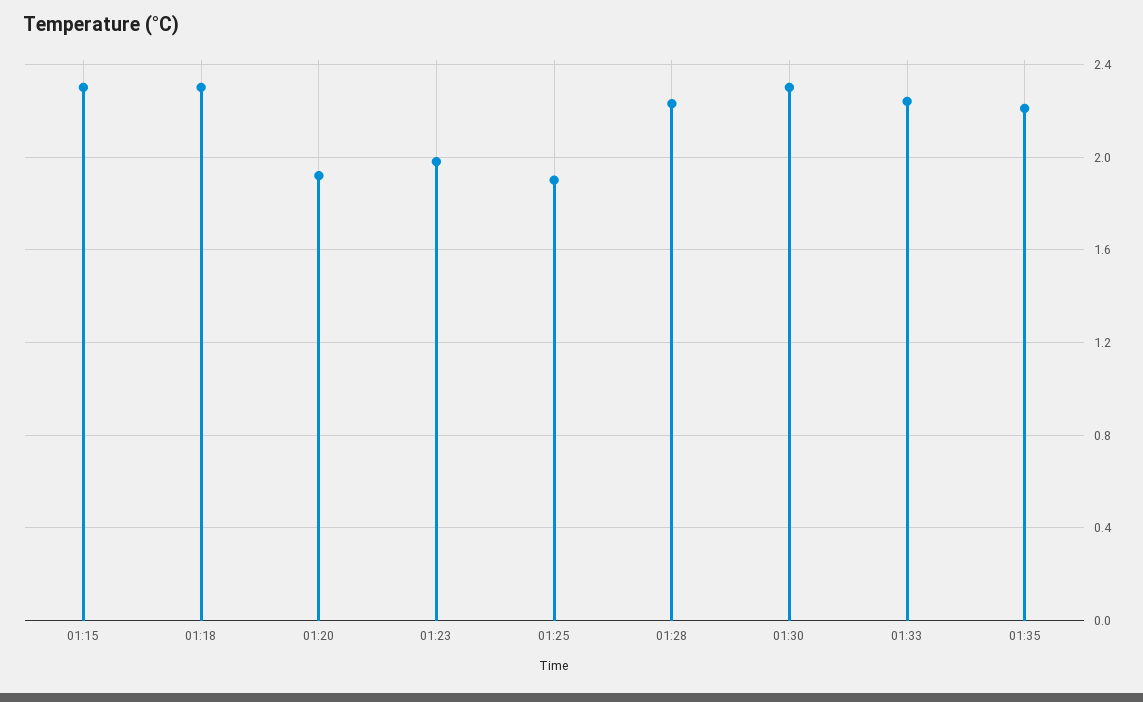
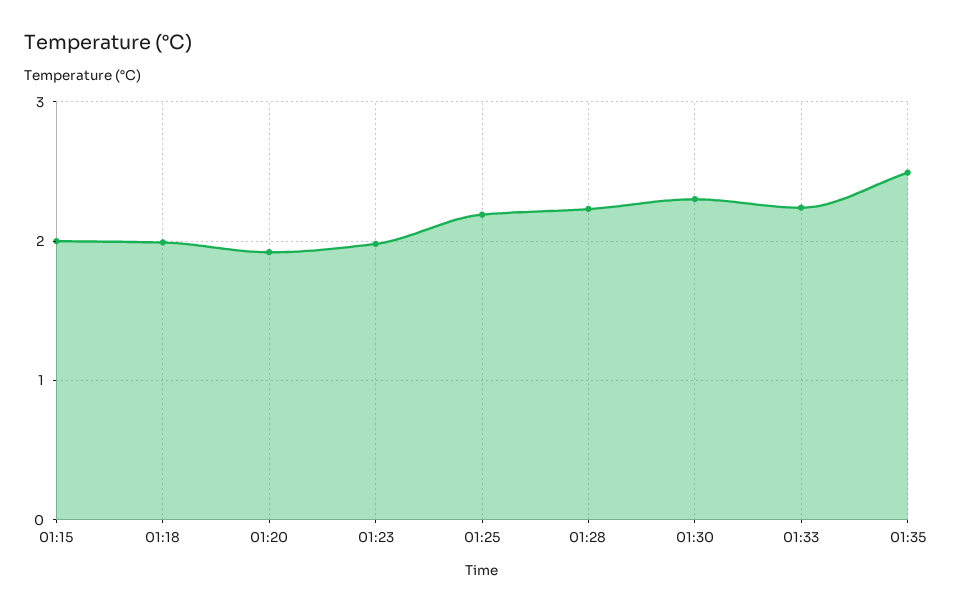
  {
-   "01:15": 2.3,
+   "01:15": 2,
-   "01:18": 2.3,
+   "01:18": 2,
    "01:20": 1.9,
    "01:23": 2,
-   "01:25": 1.9,
+   "01:25": 2.2,
    "01:28": 2.25,
    "01:30": 2.3,
    "01:33": 2.25,
-   "01:35": 2.2
+   "01:35": 2.5
  }

